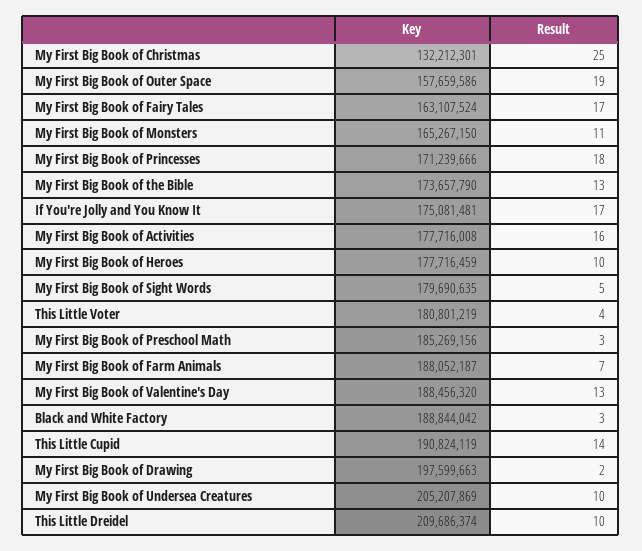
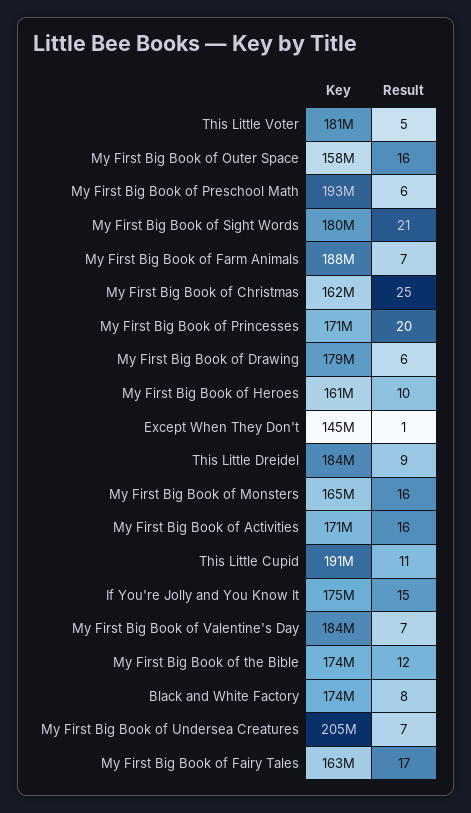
  {
    "Key": {
-     "My First Big Book of Christmas": 132212301,
+     "My First Big Book of Christmas": 162000000,
      "My First Big Book of Outer Space": 157659586,
      "My First Big Book of Fairy Tales": 163107524,
      "My First Big Book of Monsters": 165267150,
      "My First Big Book of Princesses": 171239666,
      "My First Big Book of the Bible": 173657790,
      "If You're Jolly and You Know It": 175081481,
-     "My First Big Book of Activities": 177716008,
+     "My First Big Book of Activities": 171000000,
-     "My First Big Book of Heroes": 177716459,
+     "My First Big Book of Heroes": 161000000,
      "My First Big Book of Sight Words": 179690635,
      "This Little Voter": 180801219,
-     "My First Big Book of Preschool Math": 185269156,
+     "My First Big Book of Preschool Math": 193000000,
      "My First Big Book of Farm Animals": 188052187,
-     "My First Big Book of Valentine's Day": 188456320,
+     "My First Big Book of Valentine's Day": 184000000,
-     "Black and White Factory": 188844042,
+     "Black and White Factory": 174000000,
      "This Little Cupid": 190824119,
-     "My First Big Book of Drawing": 197599663,
+     "My First Big Book of Drawing": 179000000,
      "My First Big Book of Undersea Creatures": 205207869,
-     "This Little Dreidel": 209686374
+     "This Little Dreidel": 184000000,
+     "Except When They Don't": 145000000
    },
    "Result": {
      "My First Big Book of Christmas": 25,
-     "My First Big Book of Outer Space": 19,
+     "My First Big Book of Outer Space": 16,
      "My First Big Book of Fairy Tales": 17,
-     "My First Big Book of Monsters": 11,
+     "My First Big Book of Monsters": 16,
-     "My First Big Book of Princesses": 18,
+     "My First Big Book of Princesses": 20,
-     "My First Big Book of the Bible": 13,
+     "My First Big Book of the Bible": 12,
-     "If You're Jolly and You Know It": 17,
+     "If You're Jolly and You Know It": 15,
      "My First Big Book of Activities": 16,
      "My First Big Book of Heroes": 10,
-     "My First Big Book of Sight Words": 5,
+     "My First Big Book of Sight Words": 21,
-     "This Little Voter": 4,
+     "This Little Voter": 5,
-     "My First Big Book of Preschool Math": 3,
+     "My First Big Book of Preschool Math": 6,
      "My First Big Book of Farm Animals": 7,
-     "My First Big Book of Valentine's Day": 13,
+     "My First Big Book of Valentine's Day": 7,
-     "Black and White Factory": 3,
+     "Black and White Factory": 8,
-     "This Little Cupid": 14,
+     "This Little Cupid": 11,
-     "My First Big Book of Drawing": 2,
+     "My First Big Book of Drawing": 6,
-     "My First Big Book of Undersea Creatures": 10,
+     "My First Big Book of Undersea Creatures": 7,
-     "This Little Dreidel": 10
+     "This Little Dreidel": 9,
+     "Except When They Don't": 1
    }
  }

